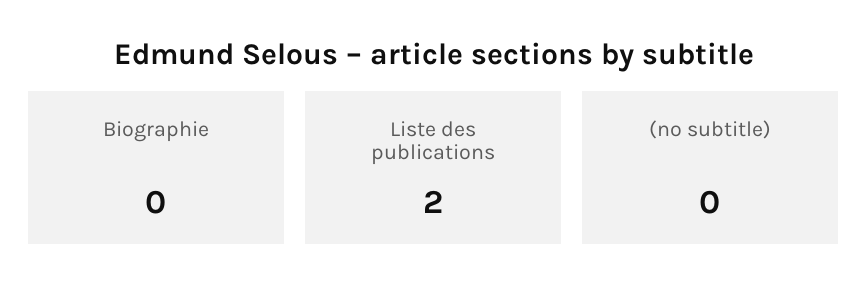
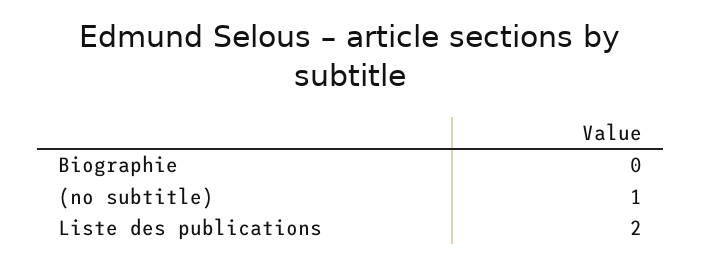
  {
    "Biographie": 0,
    "Liste des publications": 2,
-   "(no subtitle)": 0
+   "(no subtitle)": 1
  }

